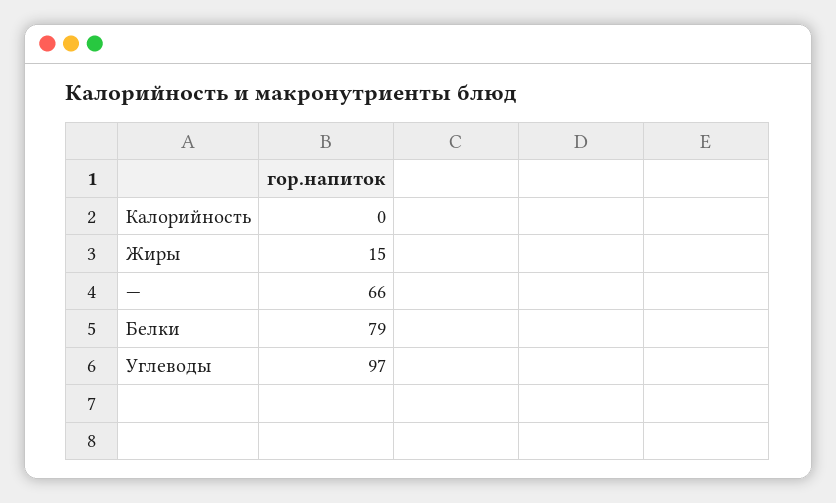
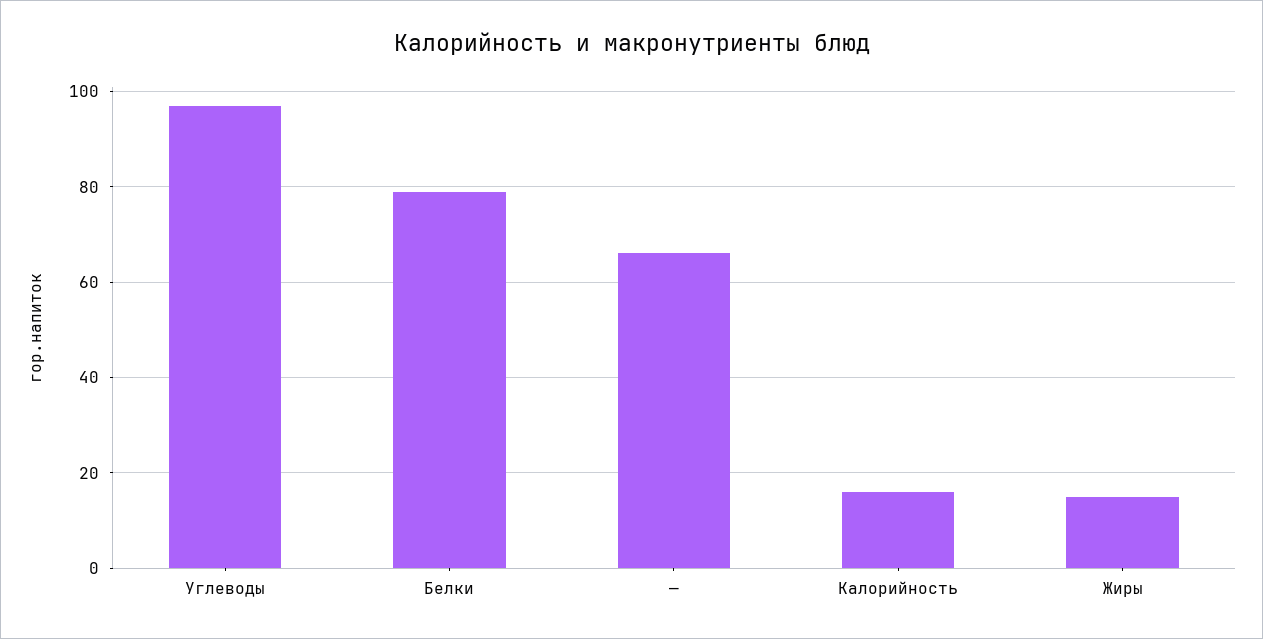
  {
-   "Калорийность": 0,
+   "Калорийность": 15,
    "Жиры": 15,
    "—": 66,
    "Белки": 79,
    "Углеводы": 97
  }

